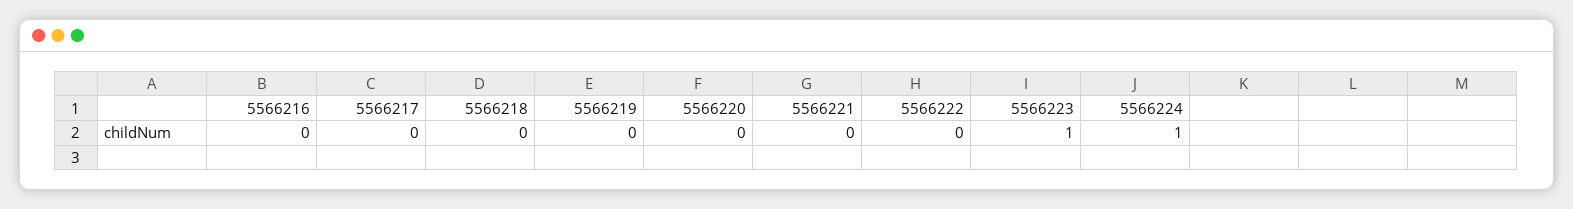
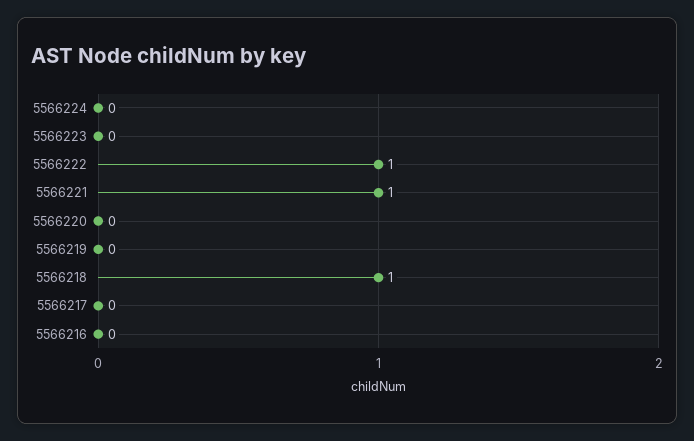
  {
    "5566216": 0,
    "5566217": 0,
-   "5566218": 0,
+   "5566218": 1,
    "5566219": 0,
    "5566220": 0,
-   "5566221": 0,
+   "5566221": 1,
-   "5566222": 0,
+   "5566222": 1,
-   "5566223": 1,
+   "5566223": 0,
-   "5566224": 1
+   "5566224": 0
  }

